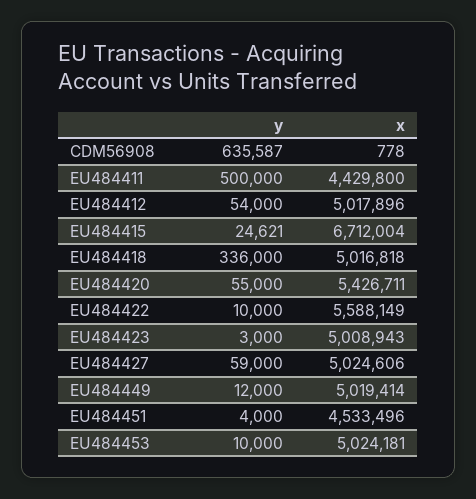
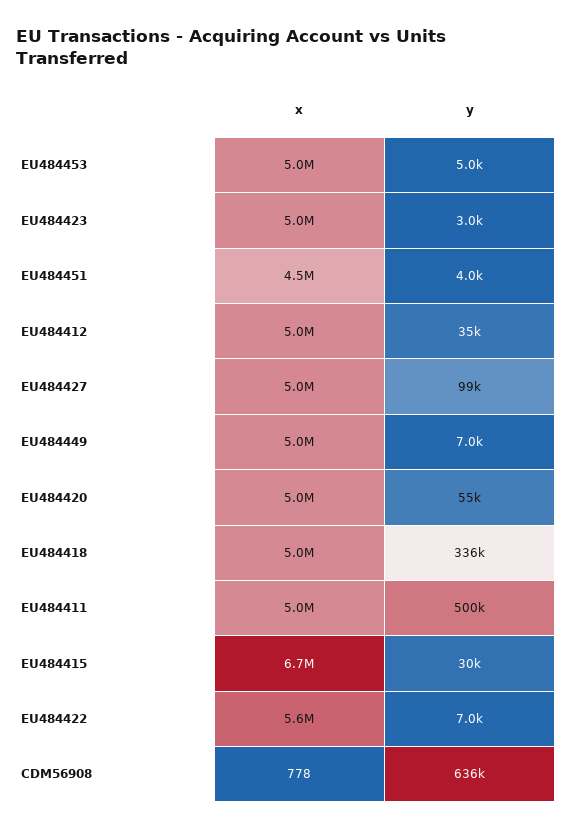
  {
    "y": {
      "CDM56908": 635587,
      "EU484411": 500000,
-     "EU484412": 54000,
+     "EU484412": 35000,
-     "EU484415": 24621,
+     "EU484415": 30000,
      "EU484418": 336000,
      "EU484420": 55000,
-     "EU484422": 10000,
+     "EU484422": 7000,
      "EU484423": 3000,
-     "EU484427": 59000,
+     "EU484427": 99000,
-     "EU484449": 12000,
+     "EU484449": 7000,
      "EU484451": 4000,
-     "EU484453": 10000
+     "EU484453": 5000
    },
    "x": {
      "CDM56908": 778,
-     "EU484411": 4429800,
+     "EU484411": 5000000,
      "EU484412": 5017896,
      "EU484415": 6712004,
      "EU484418": 5016818,
-     "EU484420": 5426711,
+     "EU484420": 5000000,
      "EU484422": 5588149,
      "EU484423": 5008943,
      "EU484427": 5024606,
      "EU484449": 5019414,
      "EU484451": 4533496,
      "EU484453": 5024181
    }
  }

